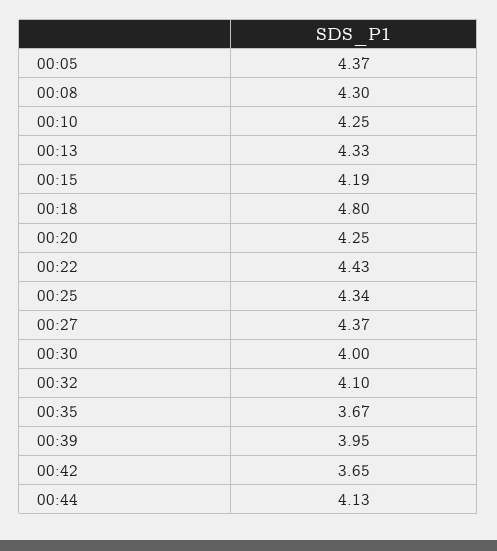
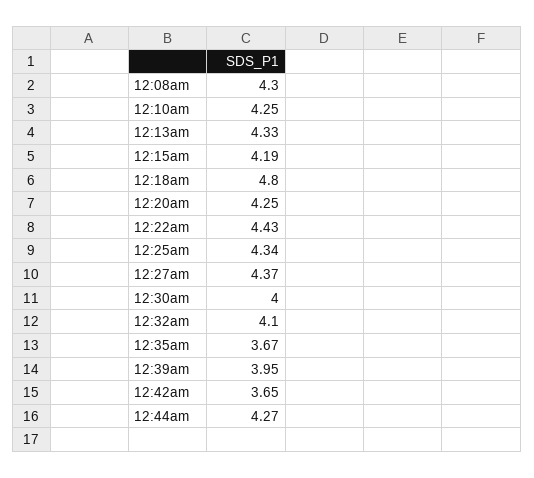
  {
-   "00:05": 4.37,
    "00:08": 4.3,
    "00:10": 4.25,
    "00:13": 4.33,
    "00:15": 4.19,
    "00:18": 4.8,
    "00:20": 4.25,
    "00:22": 4.43,
    "00:25": 4.34,
    "00:27": 4.37,
    "00:30": 4,
    "00:32": 4.1,
    "00:35": 3.67,
    "00:39": 3.95,
    "00:42": 3.65,
-   "00:44": 4.13
+   "00:44": 4.27
  }

